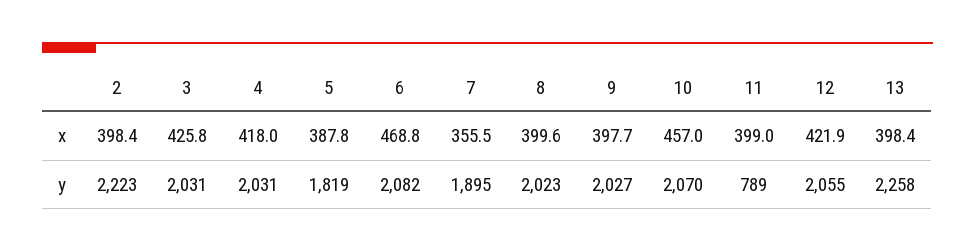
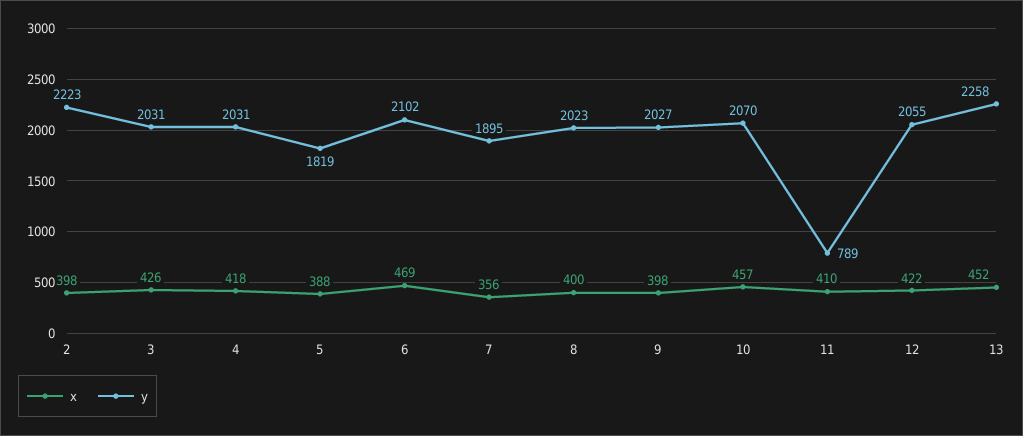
  {
    "x": {
      "2": 398.4,
      "3": 425.8,
      "4": 418,
      "5": 387.8,
      "6": 468.8,
      "7": 355.5,
      "8": 399.6,
      "9": 397.7,
      "10": 457,
-     "11": 399,
+     "11": 410,
      "12": 421.9,
-     "13": 398.4
+     "13": 452
    },
    "y": {
      "2": 2223,
      "3": 2031,
      "4": 2031,
      "5": 1819,
-     "6": 2082,
+     "6": 2102,
      "7": 1895,
      "8": 2023,
      "9": 2027,
      "10": 2070,
      "11": 789,
      "12": 2055,
      "13": 2258
    }
  }

